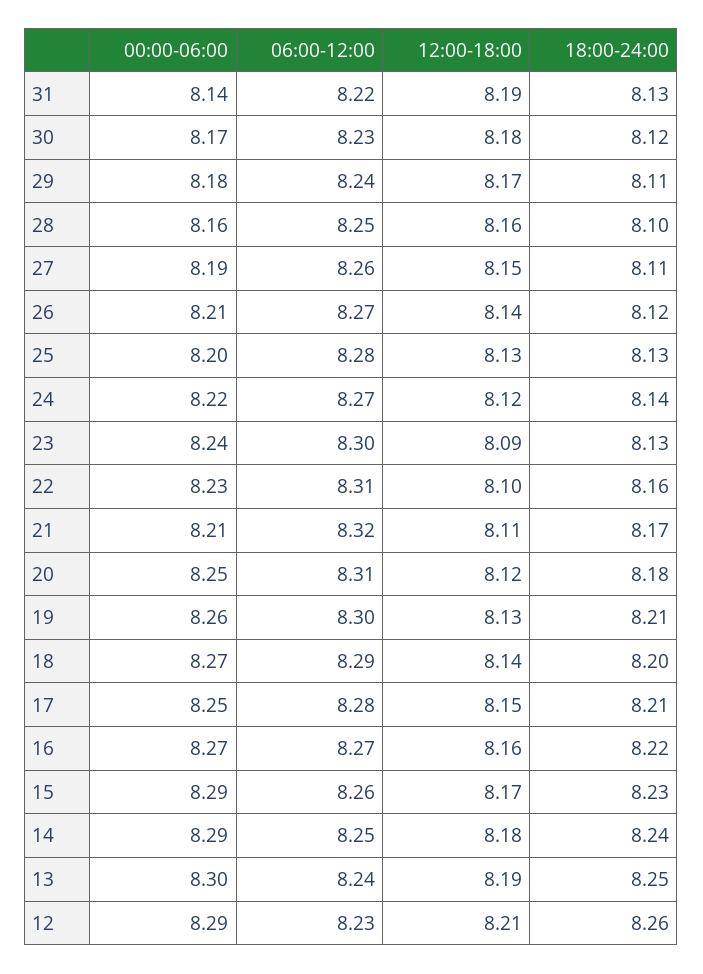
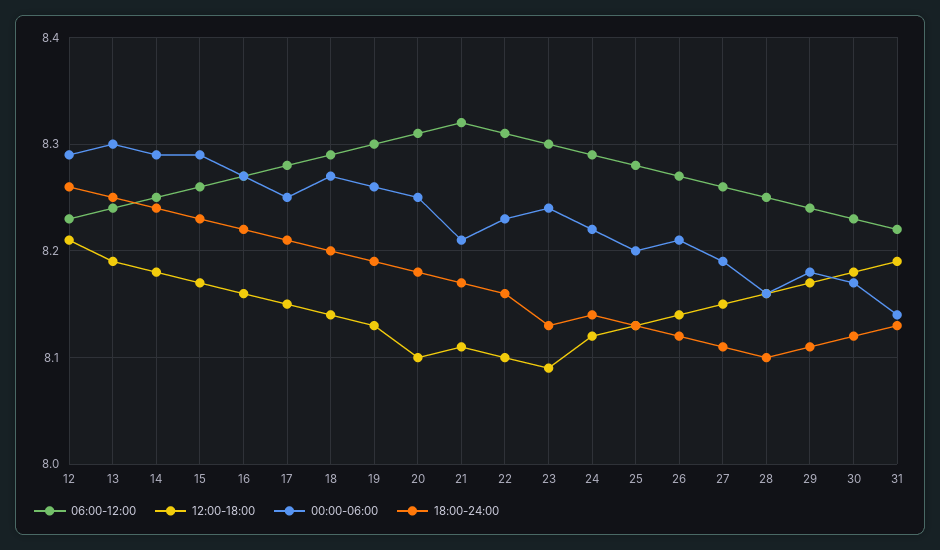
  {
    "00:00-06:00": {
      "31": 8.14,
      "30": 8.17,
      "29": 8.18,
      "28": 8.16,
      "27": 8.19,
      "26": 8.21,
      "25": 8.2,
      "24": 8.22,
      "23": 8.24,
      "22": 8.23,
      "21": 8.21,
      "20": 8.25,
      "19": 8.26,
      "18": 8.27,
      "17": 8.25,
      "16": 8.27,
      "15": 8.29,
      "14": 8.29,
      "13": 8.3,
      "12": 8.29
    },
    "06:00-12:00": {
      "31": 8.22,
      "30": 8.23,
      "29": 8.24,
      "28": 8.25,
      "27": 8.26,
      "26": 8.27,
      "25": 8.28,
-     "24": 8.27,
+     "24": 8.29,
      "23": 8.3,
      "22": 8.31,
      "21": 8.32,
      "20": 8.31,
      "19": 8.3,
      "18": 8.29,
      "17": 8.28,
      "16": 8.27,
      "15": 8.26,
      "14": 8.25,
      "13": 8.24,
      "12": 8.23
    },
    "12:00-18:00": {
      "31": 8.19,
      "30": 8.18,
      "29": 8.17,
      "28": 8.16,
      "27": 8.15,
      "26": 8.14,
      "25": 8.13,
      "24": 8.12,
      "23": 8.09,
      "22": 8.1,
      "21": 8.11,
-     "20": 8.12,
+     "20": 8.1,
      "19": 8.13,
      "18": 8.14,
      "17": 8.15,
      "16": 8.16,
      "15": 8.17,
      "14": 8.18,
      "13": 8.19,
      "12": 8.21
    },
    "18:00-24:00": {
      "31": 8.13,
      "30": 8.12,
      "29": 8.11,
      "28": 8.1,
      "27": 8.11,
      "26": 8.12,
      "25": 8.13,
      "24": 8.14,
      "23": 8.13,
      "22": 8.16,
      "21": 8.17,
      "20": 8.18,
-     "19": 8.21,
+     "19": 8.19,
      "18": 8.2,
      "17": 8.21,
      "16": 8.22,
      "15": 8.23,
      "14": 8.24,
      "13": 8.25,
      "12": 8.26
    }
  }

